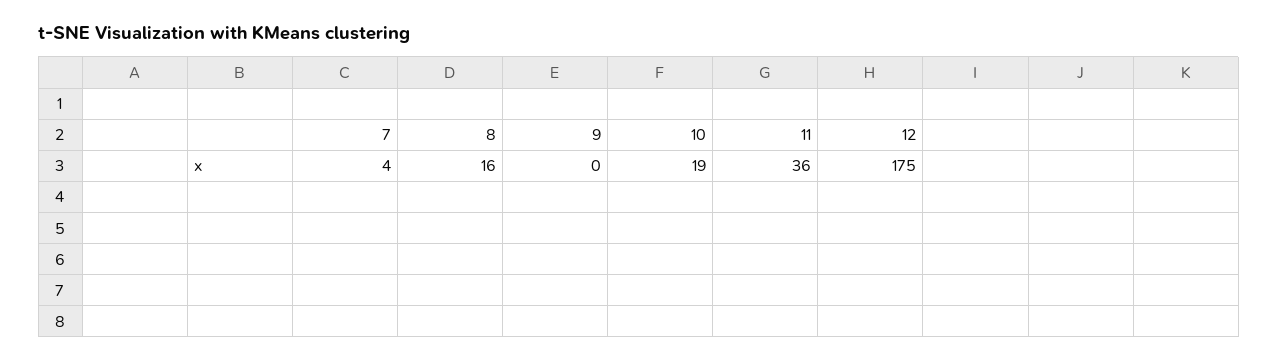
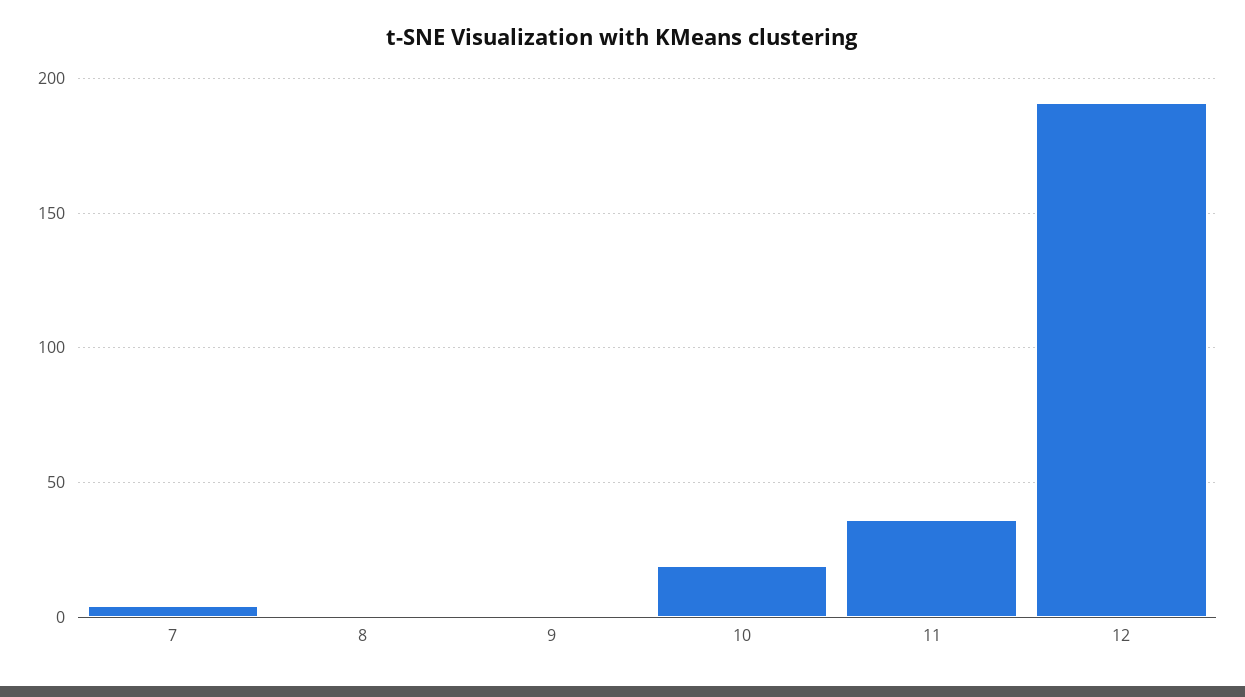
  {
    "7": 4,
-   "8": 16,
+   "8": 0,
    "9": 0,
    "10": 19,
    "11": 36,
-   "12": 175
+   "12": 190
  }

